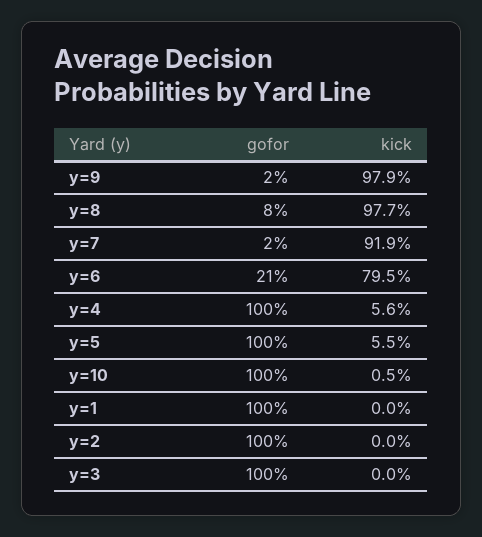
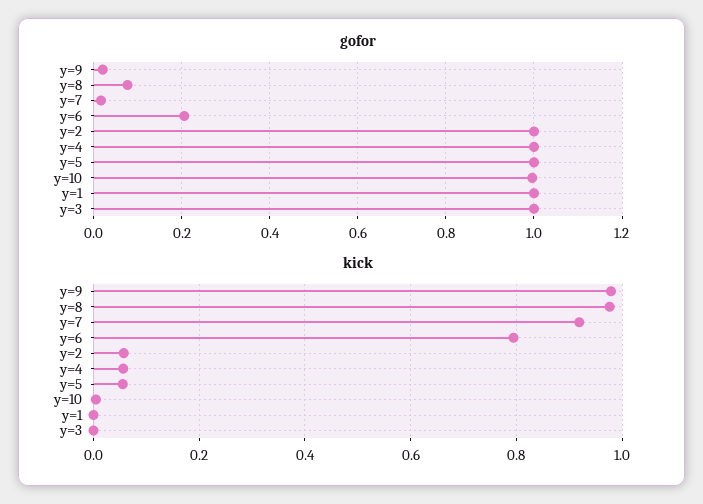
  {
    "gofor": {
      "y=9": 0.02,
      "y=8": 0.08,
      "y=7": 0.02,
      "y=6": 0.21,
      "y=4": 1,
      "y=5": 1,
      "y=10": 1,
      "y=1": 1,
      "y=2": 1,
      "y=3": 1
    },
    "kick": {
      "y=9": 0.979,
      "y=8": 0.977,
      "y=7": 0.919,
      "y=6": 0.795,
      "y=4": 0.056,
      "y=5": 0.055,
      "y=10": 0.005,
      "y=1": 0,
-     "y=2": 0,
+     "y=2": 0.06,
      "y=3": 0
    }
  }

